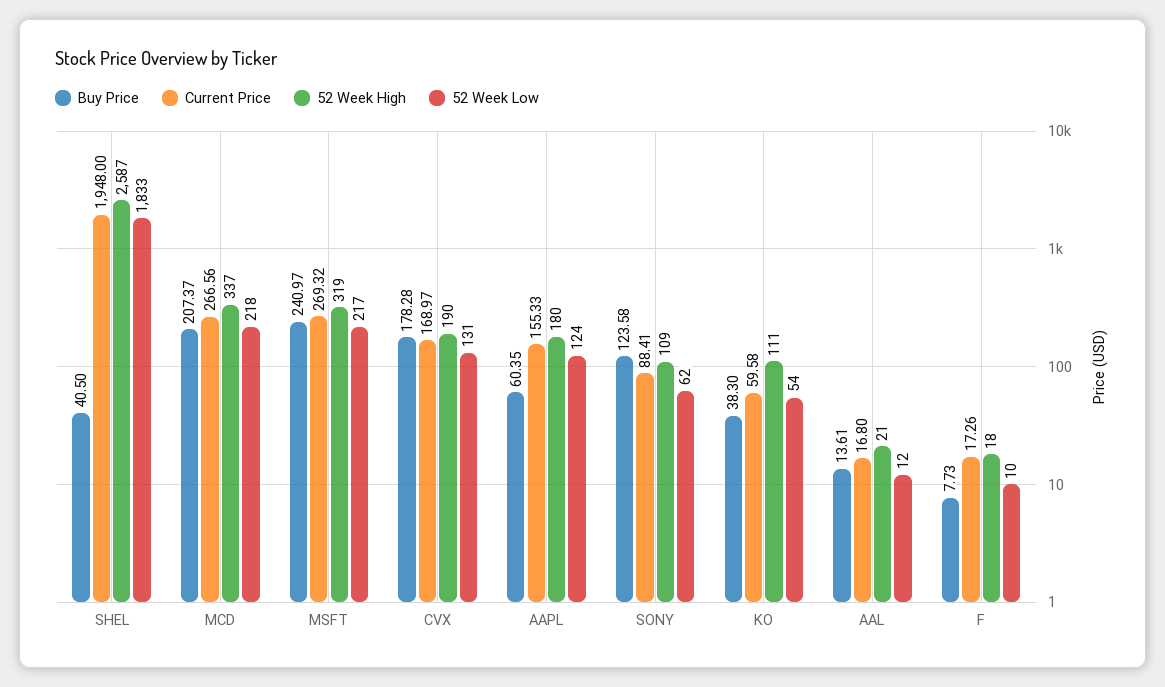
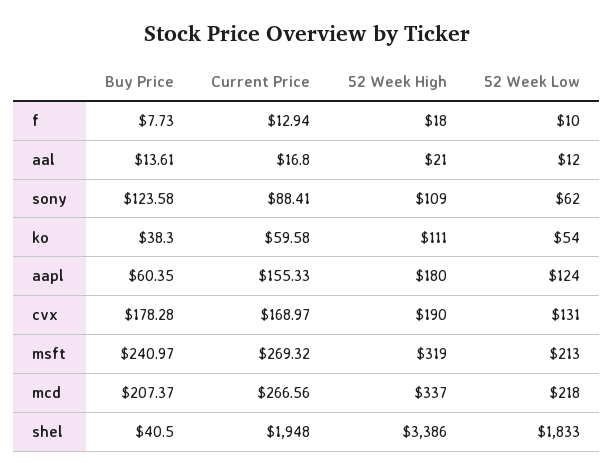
  {
    "Buy Price": {
      "SHEL": 40.5,
      "MCD": 207.37,
      "MSFT": 240.97,
      "CVX": 178.28,
      "AAPL": 60.35,
      "SONY": 123.58,
      "KO": 38.3,
      "AAL": 13.61,
      "F": 7.73
    },
    "Current Price": {
      "SHEL": 1948,
      "MCD": 266.56,
      "MSFT": 269.32,
      "CVX": 168.97,
      "AAPL": 155.33,
      "SONY": 88.41,
      "KO": 59.58,
      "AAL": 16.8,
-     "F": 17.26
+     "F": 12.94
    },
    "52 Week High": {
-     "SHEL": 2587,
+     "SHEL": 3386,
      "MCD": 337,
      "MSFT": 319,
      "CVX": 190,
      "AAPL": 180,
      "SONY": 109,
      "KO": 111,
      "AAL": 21,
      "F": 18
    },
    "52 Week Low": {
      "SHEL": 1833,
      "MCD": 218,
-     "MSFT": 217,
+     "MSFT": 213,
      "CVX": 131,
      "AAPL": 124,
      "SONY": 62,
      "KO": 54,
      "AAL": 12,
      "F": 10
    }
  }

